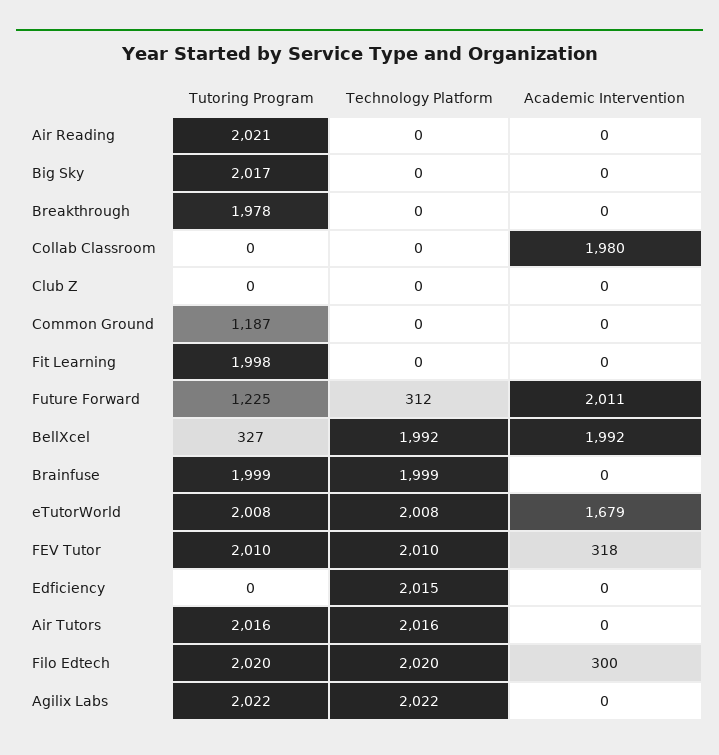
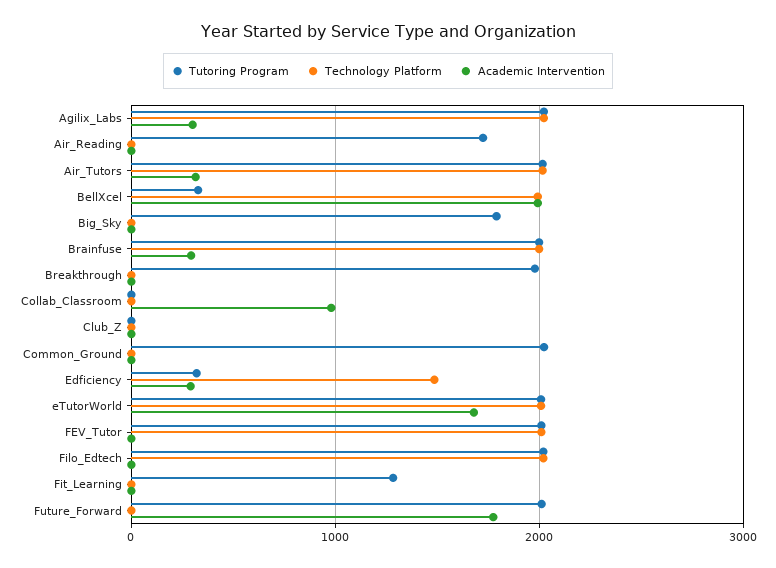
  {
    "Tutoring Program": {
-     "Air Reading": 2021,
+     "Air Reading": 1700,
-     "Big Sky": 2017,
+     "Big Sky": 1800,
      "Breakthrough": 1978,
      "Collab Classroom": 0,
      "Club Z": 0,
-     "Common Ground": 1187,
+     "Common Ground": 2000,
-     "Fit Learning": 1998,
+     "Fit Learning": 1300,
-     "Future Forward": 1225,
+     "Future Forward": 2000,
      "BellXcel": 327,
      "Brainfuse": 1999,
      "eTutorWorld": 2008,
      "FEV Tutor": 2010,
-     "Edficiency": 0,
+     "Edficiency": 300,
      "Air Tutors": 2016,
      "Filo Edtech": 2020,
      "Agilix Labs": 2022
    },
    "Technology Platform": {
      "Air Reading": 0,
      "Big Sky": 0,
      "Breakthrough": 0,
      "Collab Classroom": 0,
      "Club Z": 0,
      "Common Ground": 0,
      "Fit Learning": 0,
-     "Future Forward": 312,
+     "Future Forward": 0,
      "BellXcel": 1992,
      "Brainfuse": 1999,
      "eTutorWorld": 2008,
      "FEV Tutor": 2010,
-     "Edficiency": 2015,
+     "Edficiency": 1500,
      "Air Tutors": 2016,
      "Filo Edtech": 2020,
      "Agilix Labs": 2022
    },
    "Academic Intervention": {
      "Air Reading": 0,
      "Big Sky": 0,
      "Breakthrough": 0,
-     "Collab Classroom": 1980,
+     "Collab Classroom": 1000,
      "Club Z": 0,
      "Common Ground": 0,
      "Fit Learning": 0,
-     "Future Forward": 2011,
+     "Future Forward": 1800,
      "BellXcel": 1992,
-     "Brainfuse": 0,
+     "Brainfuse": 300,
      "eTutorWorld": 1679,
-     "FEV Tutor": 318,
+     "FEV Tutor": 0,
-     "Edficiency": 0,
+     "Edficiency": 300,
-     "Air Tutors": 0,
+     "Air Tutors": 300,
-     "Filo Edtech": 300,
+     "Filo Edtech": 0,
-     "Agilix Labs": 0
+     "Agilix Labs": 300
    }
  }

